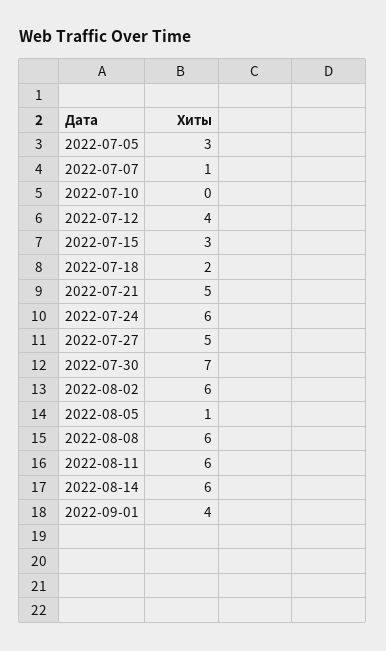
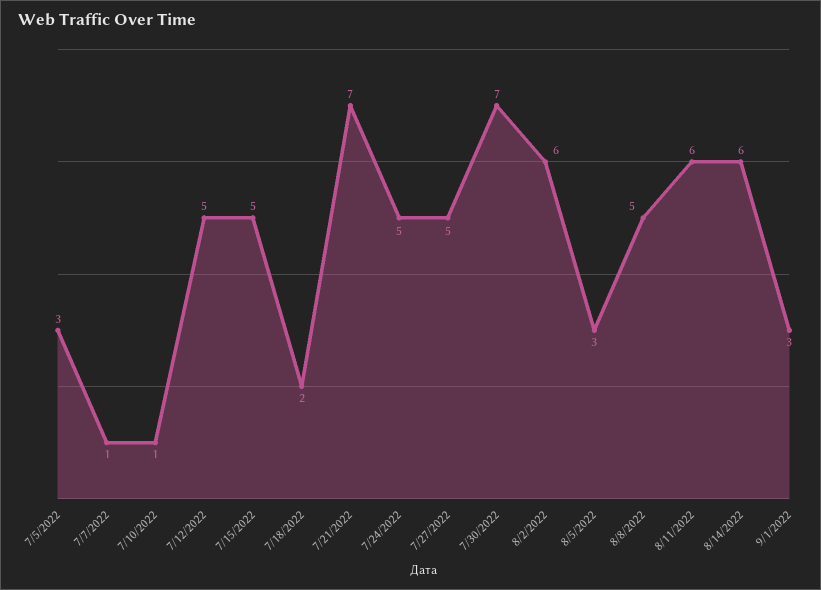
  {
    "2022-07-05": 3,
    "2022-07-07": 1,
-   "2022-07-10": 0,
+   "2022-07-10": 1,
-   "2022-07-12": 4,
+   "2022-07-12": 5,
-   "2022-07-15": 3,
+   "2022-07-15": 5,
    "2022-07-18": 2,
-   "2022-07-21": 5,
+   "2022-07-21": 7,
-   "2022-07-24": 6,
+   "2022-07-24": 5,
    "2022-07-27": 5,
    "2022-07-30": 7,
    "2022-08-02": 6,
-   "2022-08-05": 1,
+   "2022-08-05": 3,
-   "2022-08-08": 6,
+   "2022-08-08": 5,
    "2022-08-11": 6,
    "2022-08-14": 6,
-   "2022-09-01": 4
+   "2022-09-01": 3
  }

